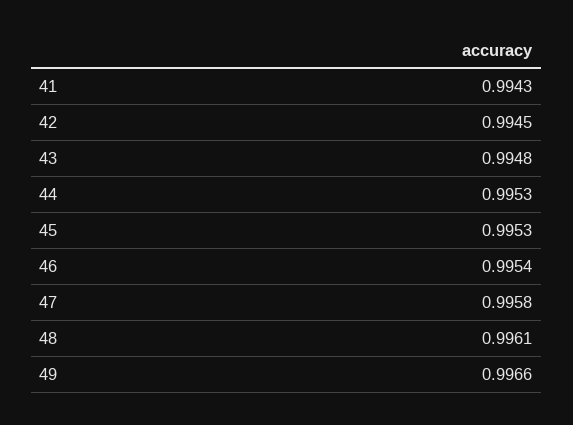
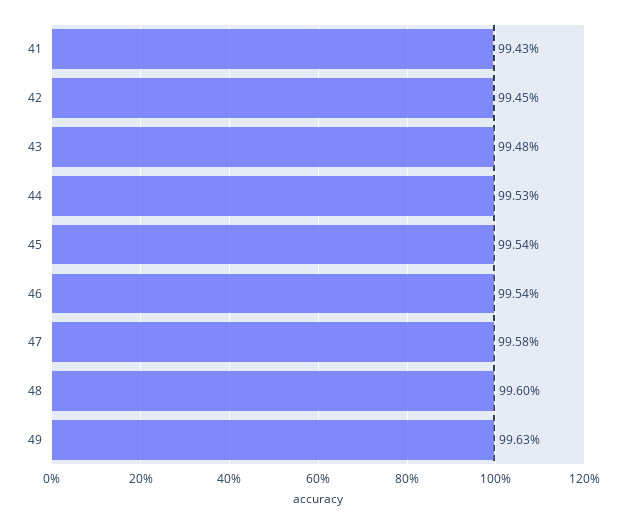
  {
    "41": 0.9943,
    "42": 0.9945,
    "43": 0.9948,
    "44": 0.9953,
-   "45": 0.9953,
+   "45": 0.9954,
    "46": 0.9954,
    "47": 0.9958,
-   "48": 0.9961,
+   "48": 0.996,
-   "49": 0.9966
+   "49": 0.9963
  }

